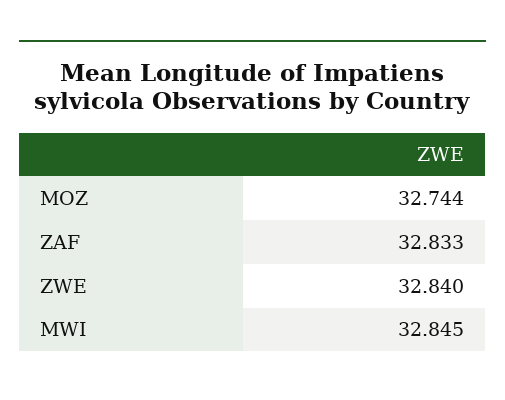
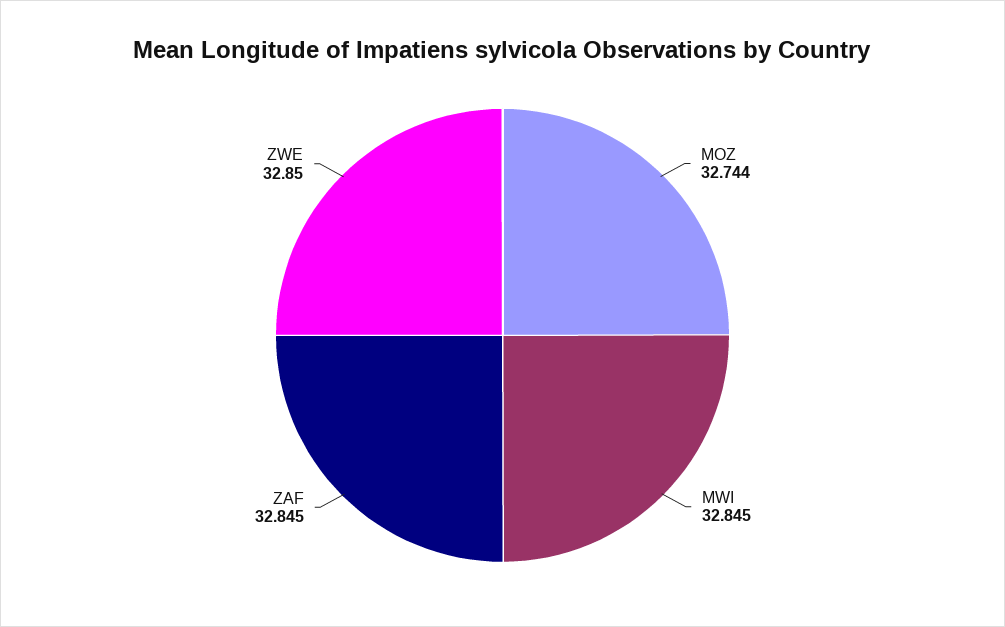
  {
    "MOZ": 32.744,
-   "ZAF": 32.833,
+   "ZAF": 32.845,
-   "ZWE": 32.84,
+   "ZWE": 32.85,
    "MWI": 32.845
  }

